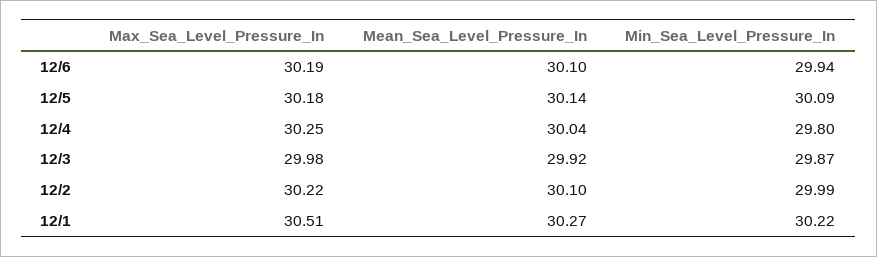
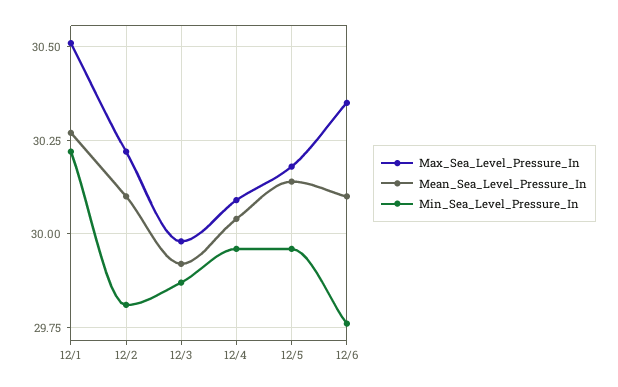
  {
    "Max_Sea_Level_Pressure_In": {
-     "12/6": 30.19,
+     "12/6": 30.35,
      "12/5": 30.18,
-     "12/4": 30.25,
+     "12/4": 30.1,
      "12/3": 29.98,
      "12/2": 30.22,
      "12/1": 30.51
    },
    "Mean_Sea_Level_Pressure_In": {
      "12/6": 30.1,
      "12/5": 30.14,
      "12/4": 30.04,
      "12/3": 29.92,
      "12/2": 30.1,
      "12/1": 30.27
    },
    "Min_Sea_Level_Pressure_In": {
-     "12/6": 29.94,
+     "12/6": 29.75,
-     "12/5": 30.09,
+     "12/5": 29.95,
-     "12/4": 29.8,
+     "12/4": 29.95,
      "12/3": 29.87,
-     "12/2": 29.99,
+     "12/2": 29.8,
      "12/1": 30.22
    }
  }

